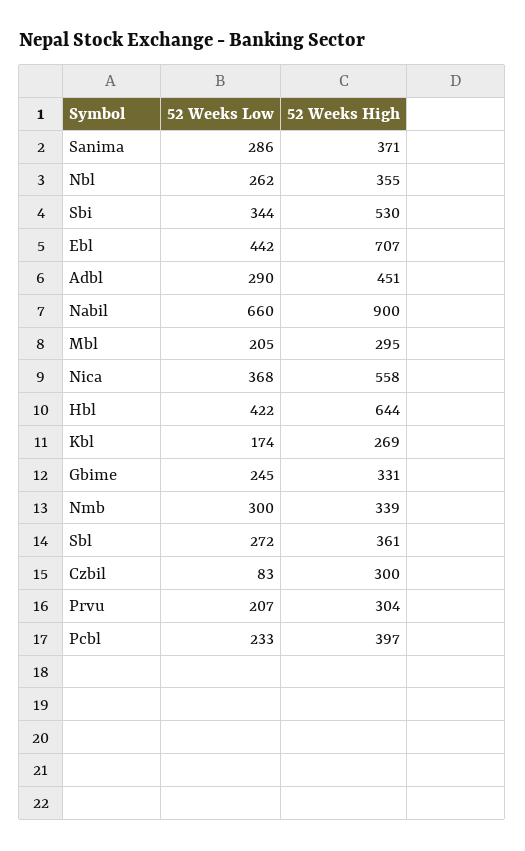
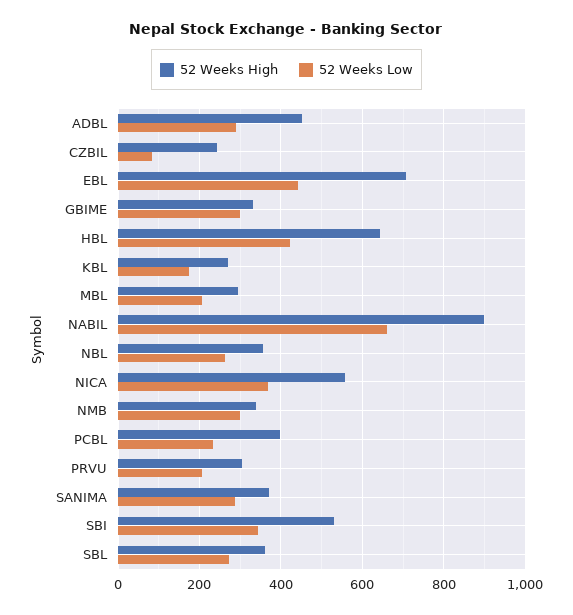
  {
    "52 Weeks Low": {
      "Sanima": 286,
      "Nbl": 262,
      "Sbi": 344,
      "Ebl": 442,
      "Adbl": 290,
      "Nabil": 660,
      "Mbl": 205,
      "Nica": 368,
      "Hbl": 422,
      "Kbl": 174,
-     "Gbime": 245,
+     "Gbime": 300,
      "Nmb": 300,
      "Sbl": 272,
      "Czbil": 83,
      "Prvu": 207,
      "Pcbl": 233
    },
    "52 Weeks High": {
      "Sanima": 371,
      "Nbl": 355,
      "Sbi": 530,
      "Ebl": 707,
      "Adbl": 451,
      "Nabil": 900,
      "Mbl": 295,
      "Nica": 558,
      "Hbl": 644,
      "Kbl": 269,
      "Gbime": 331,
      "Nmb": 339,
      "Sbl": 361,
-     "Czbil": 300,
+     "Czbil": 240,
      "Prvu": 304,
      "Pcbl": 397
    }
  }

